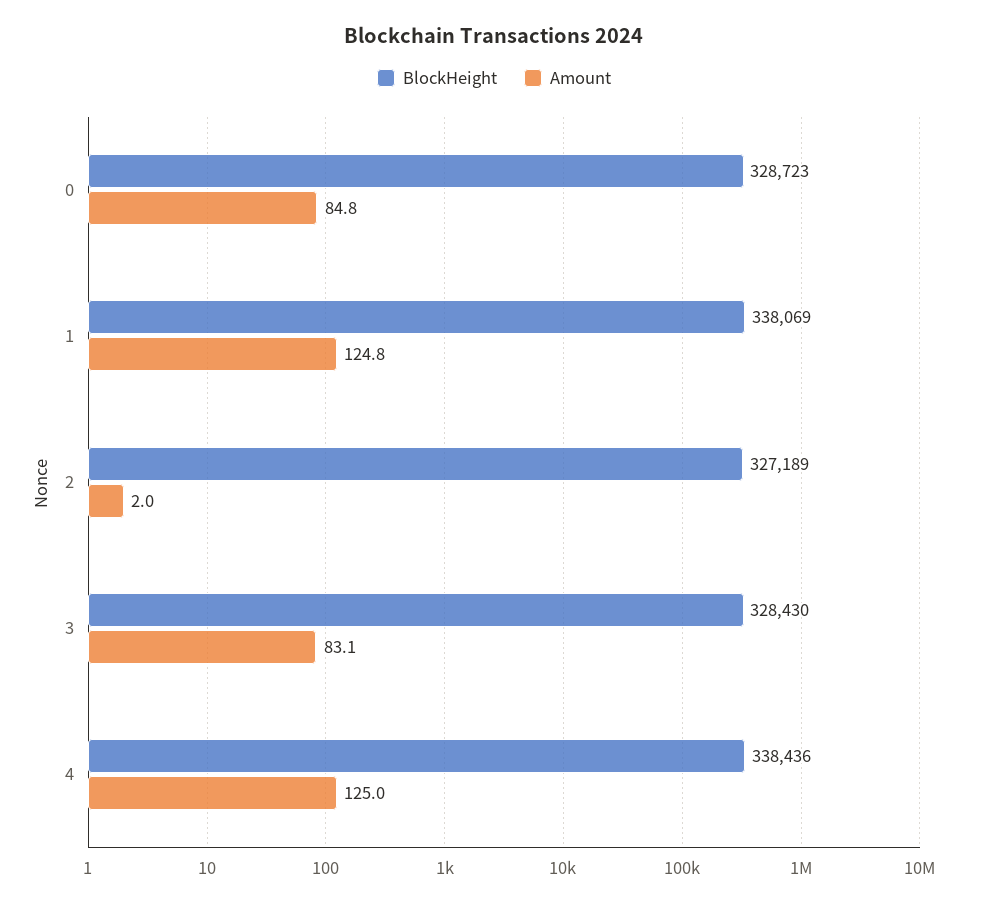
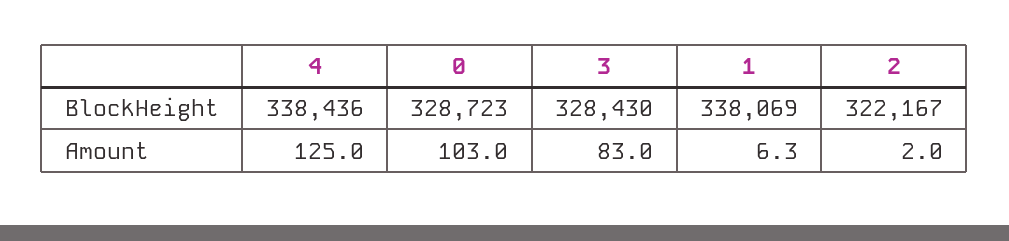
  {
    "BlockHeight": {
      "0": 328723,
      "1": 338069,
-     "2": 327189,
+     "2": 322167,
      "3": 328430,
      "4": 338436
    },
    "Amount": {
-     "0": 84.8,
+     "0": 103,
-     "1": 124.8,
+     "1": 6.3,
      "2": 2,
-     "3": 83.1,
+     "3": 83,
      "4": 125
    }
  }

